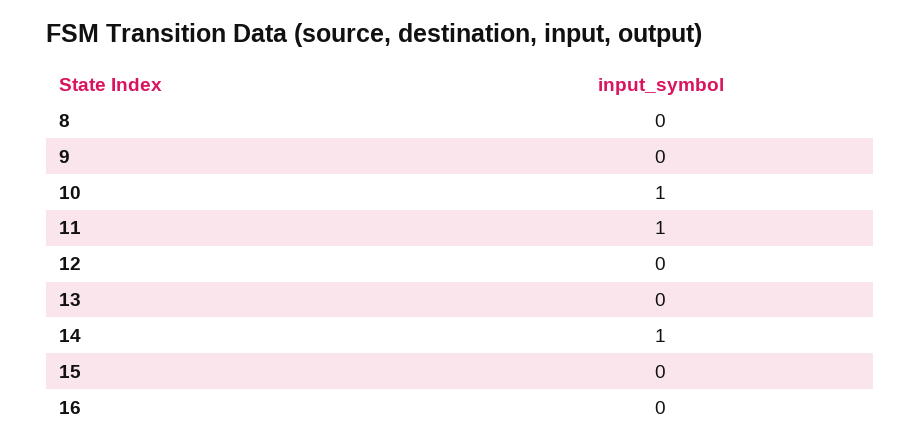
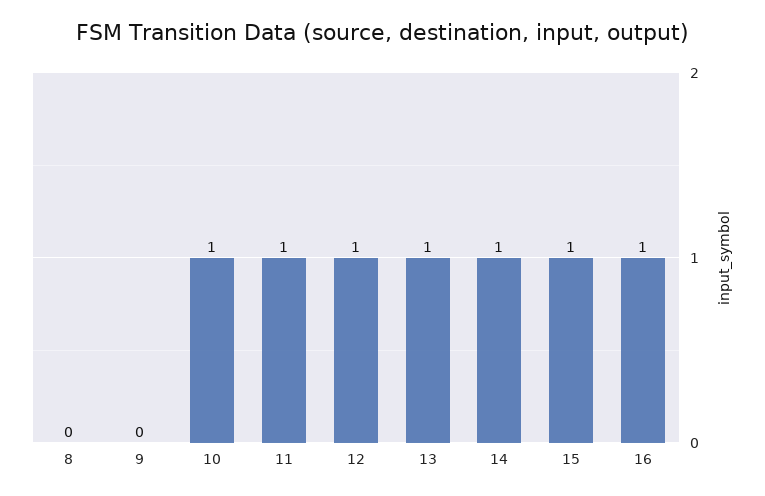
  {
    "8": 0,
    "9": 0,
    "10": 1,
    "11": 1,
-   "12": 0,
+   "12": 1,
-   "13": 0,
+   "13": 1,
    "14": 1,
-   "15": 0,
+   "15": 1,
-   "16": 0
+   "16": 1
  }

